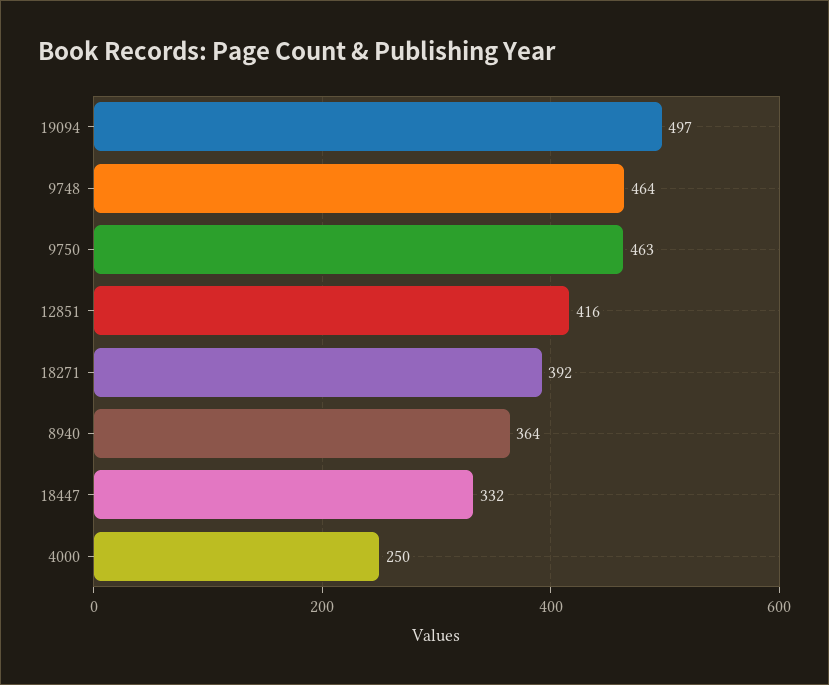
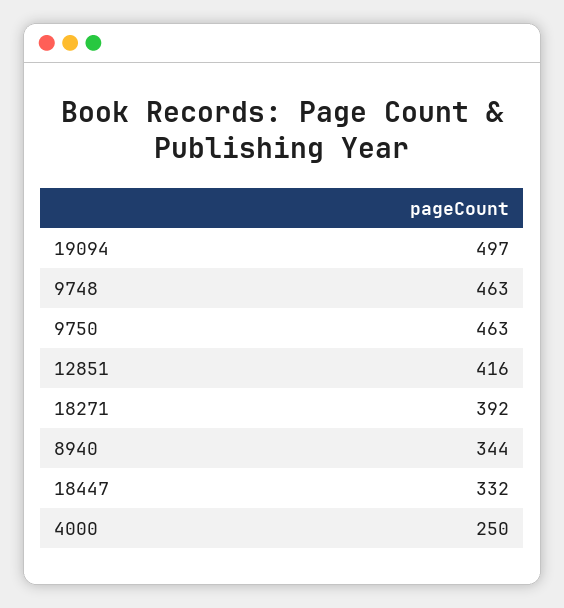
  {
    "19094": 497,
-   "9748": 464,
+   "9748": 463,
    "9750": 463,
    "12851": 416,
    "18271": 392,
-   "8940": 364,
+   "8940": 344,
    "18447": 332,
    "4000": 250
  }

